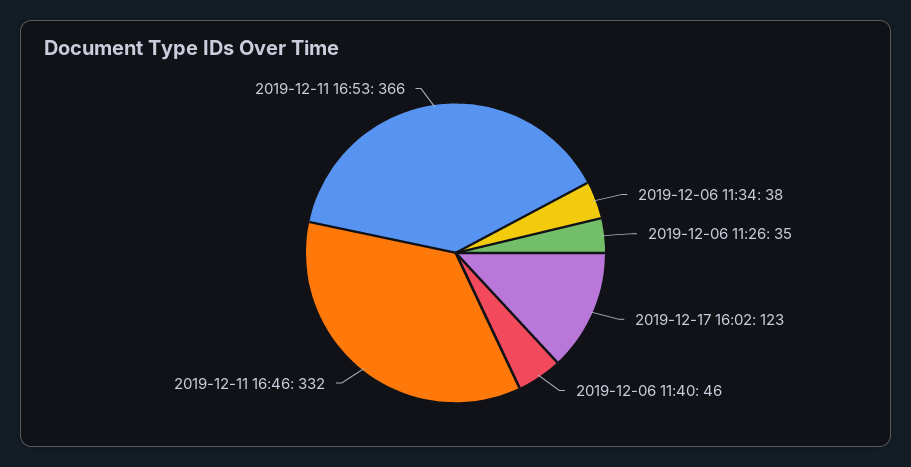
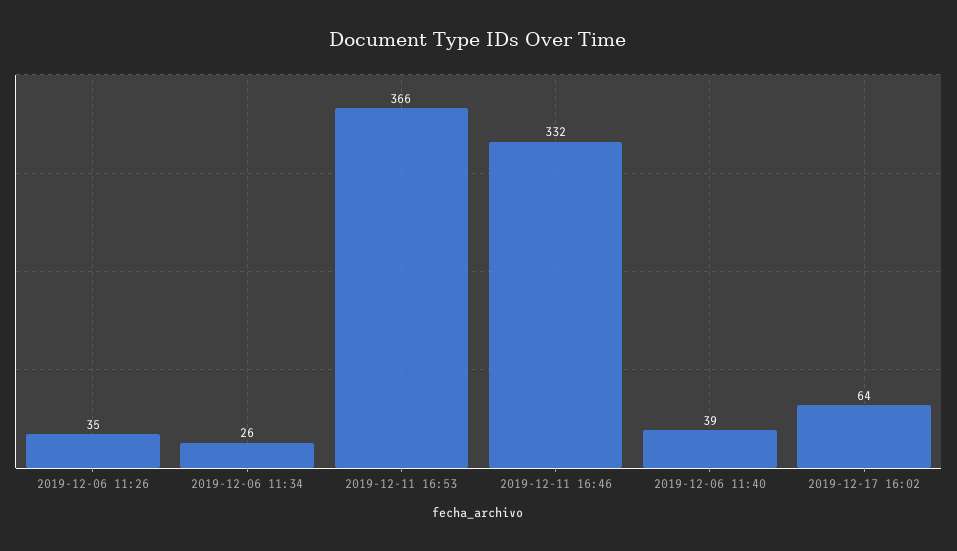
  {
-   "2019-12-06 11:34": 38,
+   "2019-12-06 11:34": 26,
    "2019-12-06 11:26": 35,
-   "2019-12-17 16:02": 123,
+   "2019-12-17 16:02": 64,
-   "2019-12-06 11:40": 46,
+   "2019-12-06 11:40": 39,
    "2019-12-11 16:46": 332,
    "2019-12-11 16:53": 366
  }

